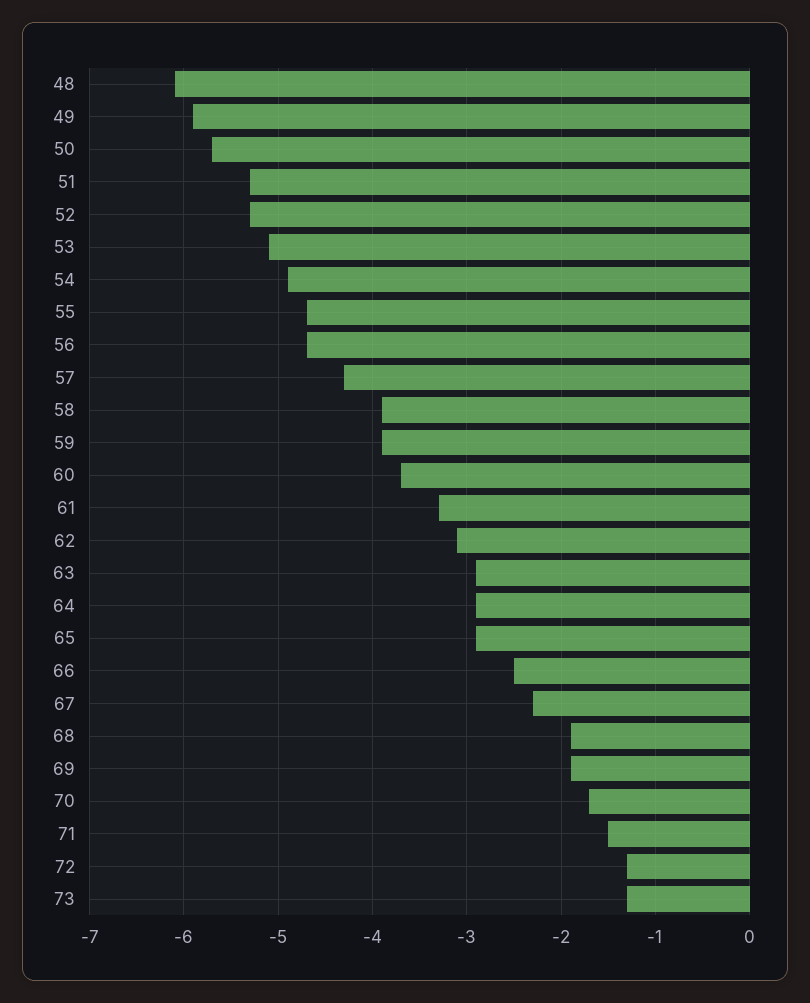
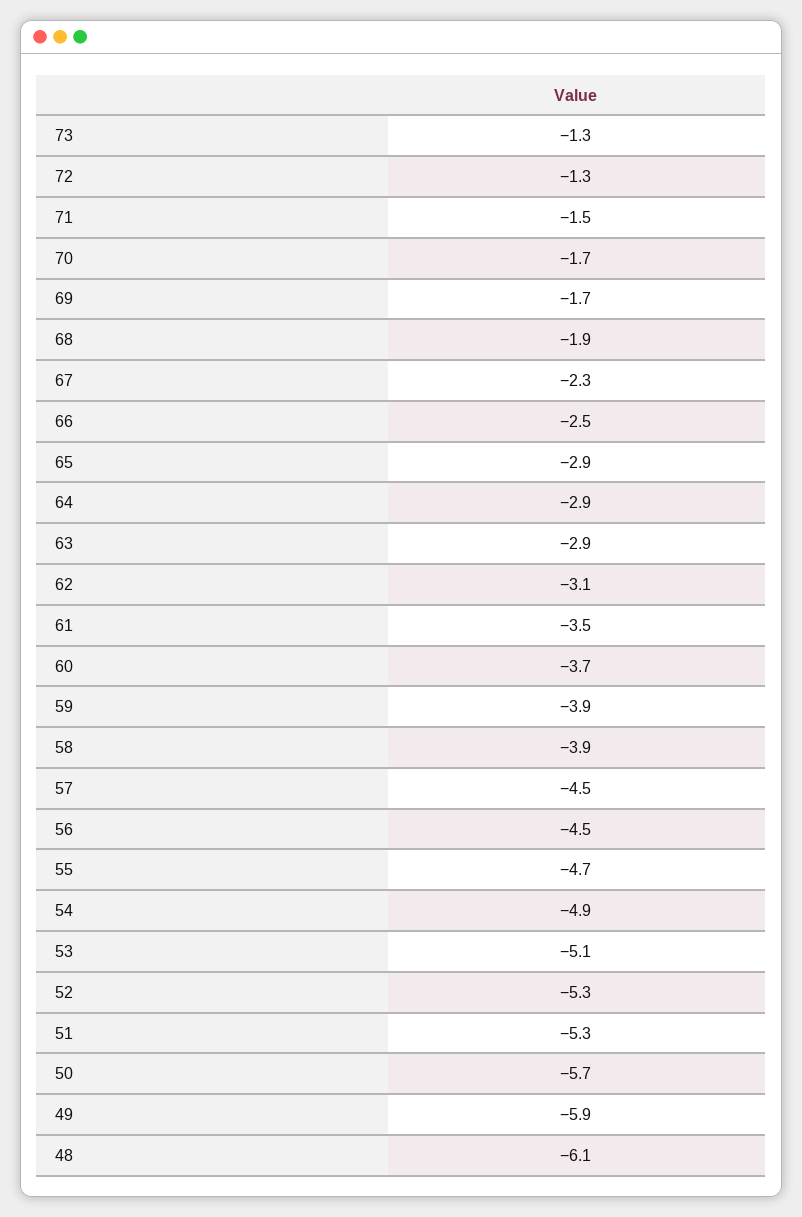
  {
    "48": -6.1,
    "49": -5.9,
    "50": -5.7,
    "51": -5.3,
    "52": -5.3,
    "53": -5.1,
    "54": -4.9,
    "55": -4.7,
-   "56": -4.7,
+   "56": -4.5,
-   "57": -4.3,
+   "57": -4.5,
    "58": -3.9,
    "59": -3.9,
    "60": -3.7,
-   "61": -3.3,
+   "61": -3.5,
    "62": -3.1,
    "63": -2.9,
    "64": -2.9,
    "65": -2.9,
    "66": -2.5,
    "67": -2.3,
    "68": -1.9,
-   "69": -1.9,
+   "69": -1.7,
    "70": -1.7,
    "71": -1.5,
    "72": -1.3,
    "73": -1.3
  }

